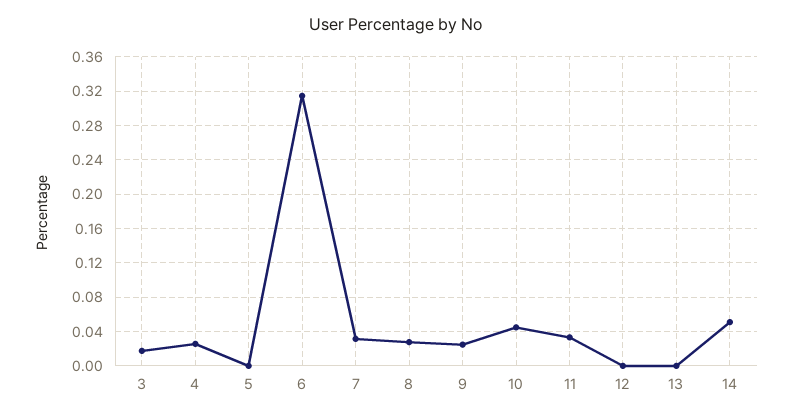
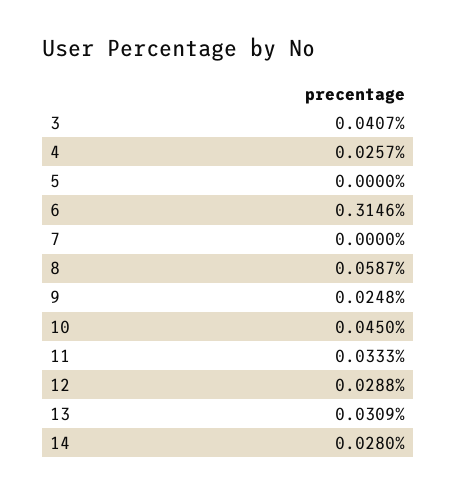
  {
-   "3": 0.02,
+   "3": 0.0407,
    "4": 0.0257,
    "5": 0,
    "6": 0.3146,
-   "7": 0.03,
+   "7": 0,
-   "8": 0.03,
+   "8": 0.0587,
    "9": 0.0248,
    "10": 0.045,
    "11": 0.0333,
-   "12": 0,
+   "12": 0.0288,
-   "13": 0,
+   "13": 0.0309,
-   "14": 0.05
+   "14": 0.028
  }

